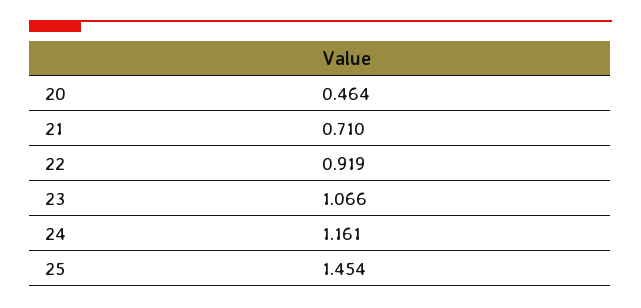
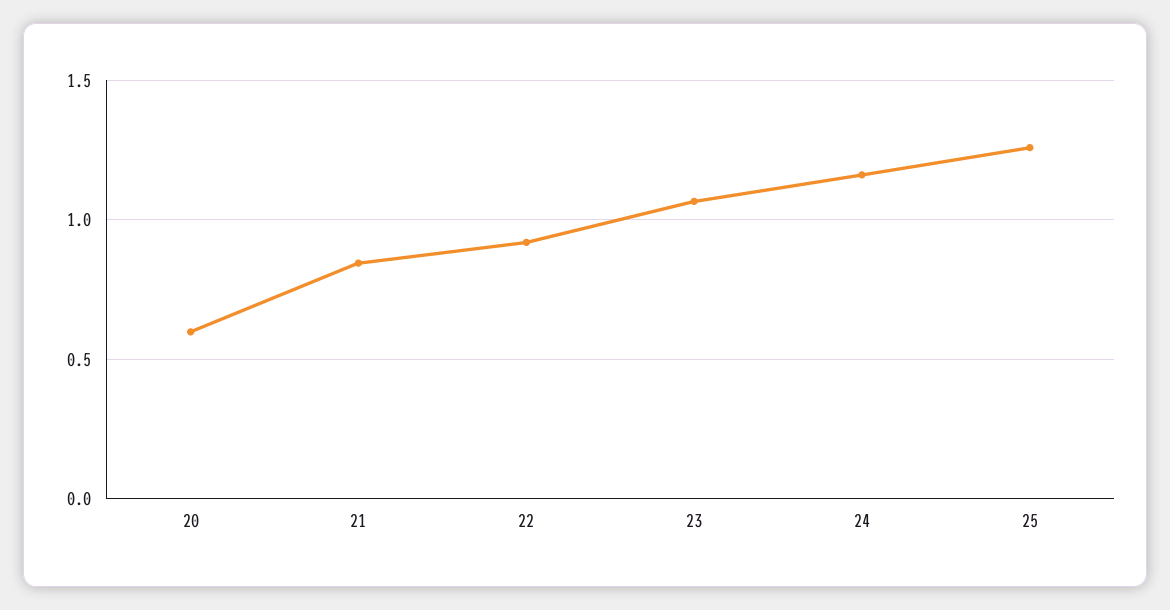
  {
-   "20": 0.464,
+   "20": 0.6,
-   "21": 0.71,
+   "21": 0.85,
    "22": 0.919,
    "23": 1.066,
    "24": 1.161,
-   "25": 1.454
+   "25": 1.25
  }

